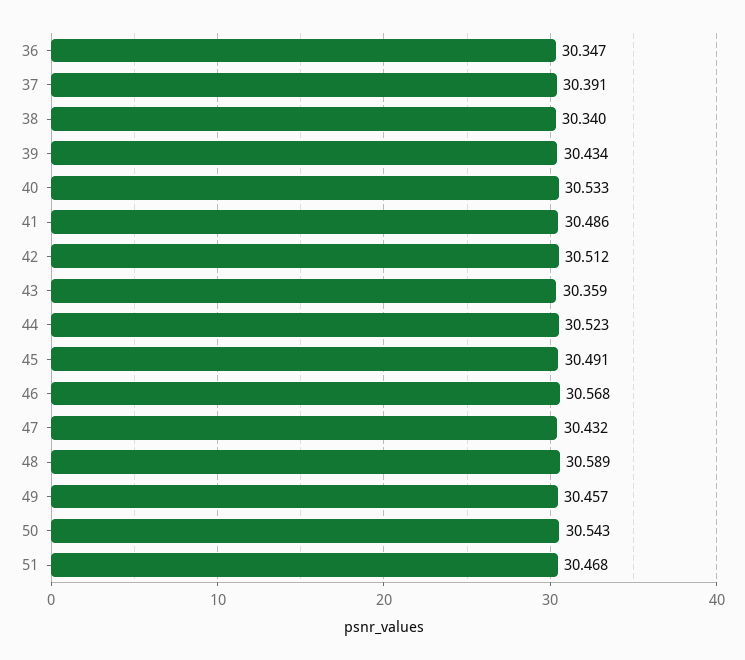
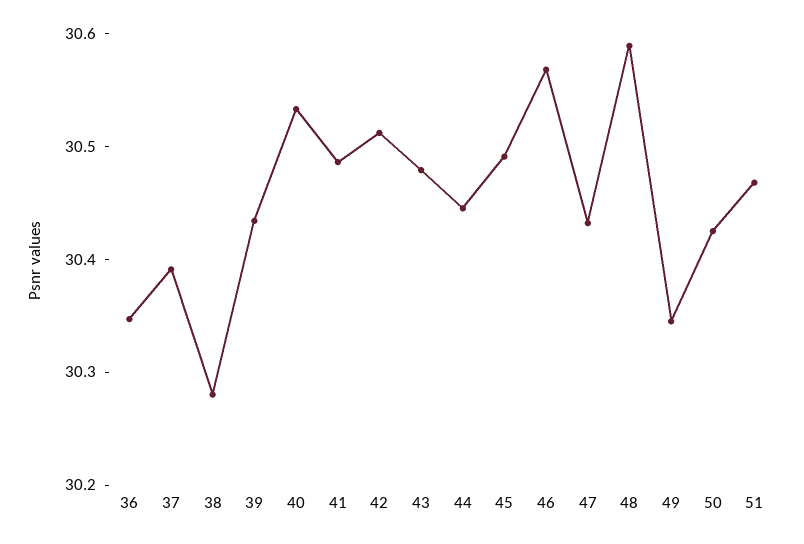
  {
    "36": 30.347,
    "37": 30.391,
-   "38": 30.34,
+   "38": 30.28,
    "39": 30.434,
    "40": 30.533,
    "41": 30.486,
    "42": 30.512,
-   "43": 30.359,
+   "43": 30.48,
-   "44": 30.523,
+   "44": 30.44,
    "45": 30.491,
    "46": 30.568,
    "47": 30.432,
    "48": 30.589,
-   "49": 30.457,
+   "49": 30.34,
-   "50": 30.543,
+   "50": 30.42,
    "51": 30.468
  }

